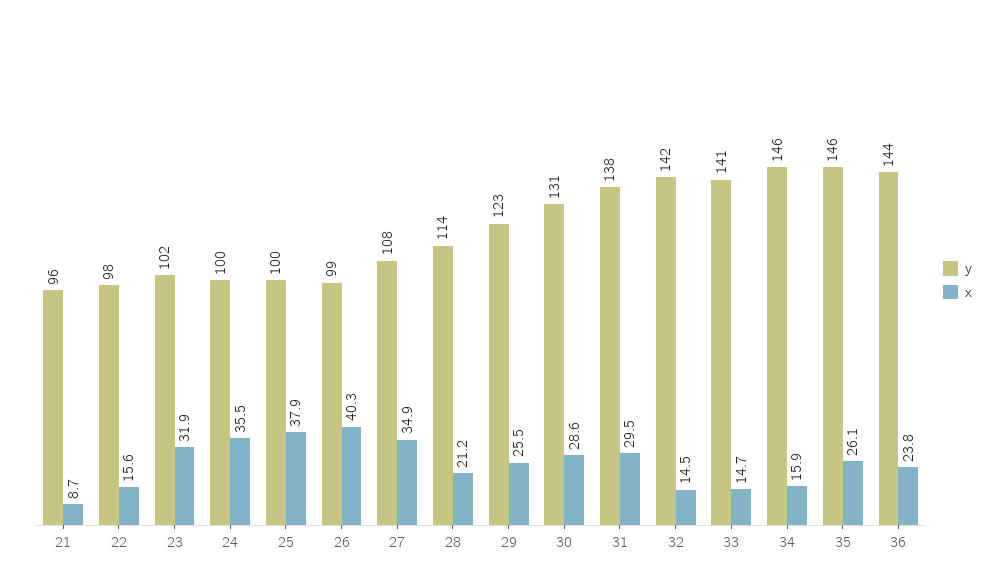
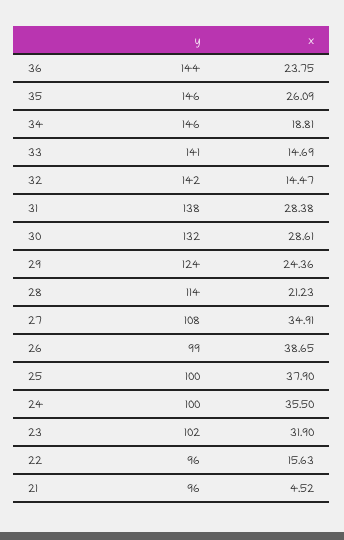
  {
    "y": {
      "21": 96,
-     "22": 98,
+     "22": 96,
      "23": 102,
      "24": 100,
      "25": 100,
      "26": 99,
      "27": 108,
      "28": 114,
-     "29": 123,
+     "29": 124,
-     "30": 131,
+     "30": 132,
      "31": 138,
      "32": 142,
      "33": 141,
      "34": 146,
      "35": 146,
      "36": 144
    },
    "x": {
-     "21": 8.7,
+     "21": 4.52,
      "22": 15.63,
      "23": 31.9,
      "24": 35.5,
      "25": 37.9,
-     "26": 40.3,
+     "26": 38.65,
      "27": 34.91,
      "28": 21.23,
-     "29": 25.5,
+     "29": 24.36,
      "30": 28.61,
-     "31": 29.5,
+     "31": 28.38,
      "32": 14.47,
      "33": 14.69,
-     "34": 15.9,
+     "34": 18.81,
      "35": 26.09,
      "36": 23.75
    }
  }

